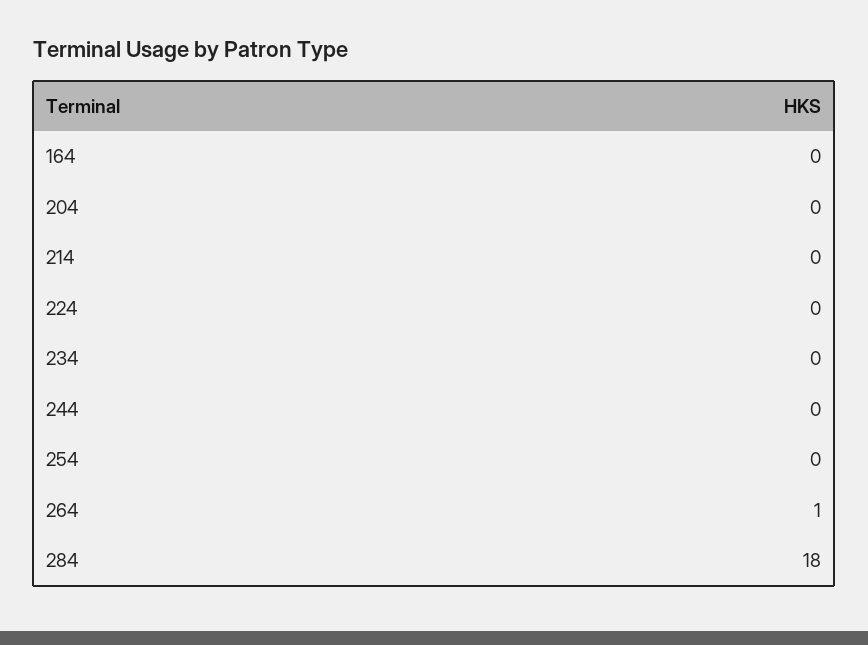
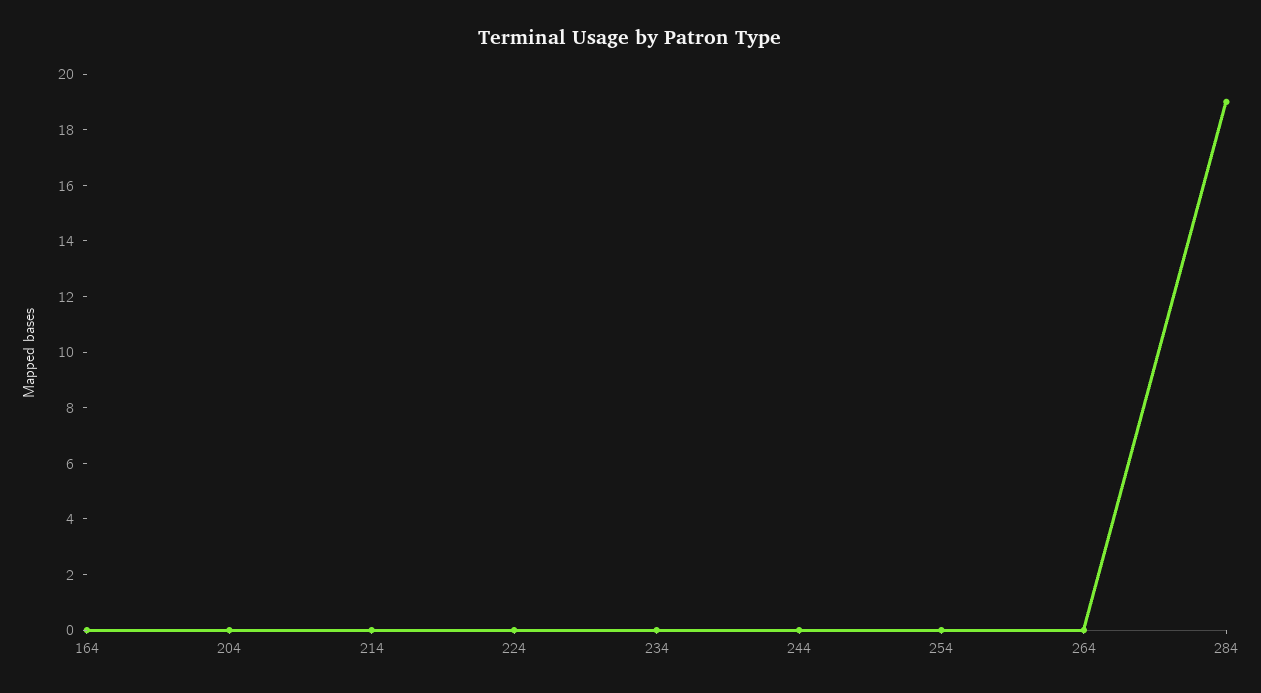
  {
    "164": 0,
    "204": 0,
    "214": 0,
    "224": 0,
    "234": 0,
    "244": 0,
    "254": 0,
-   "264": 1,
+   "264": 0,
-   "284": 18
+   "284": 19
  }

